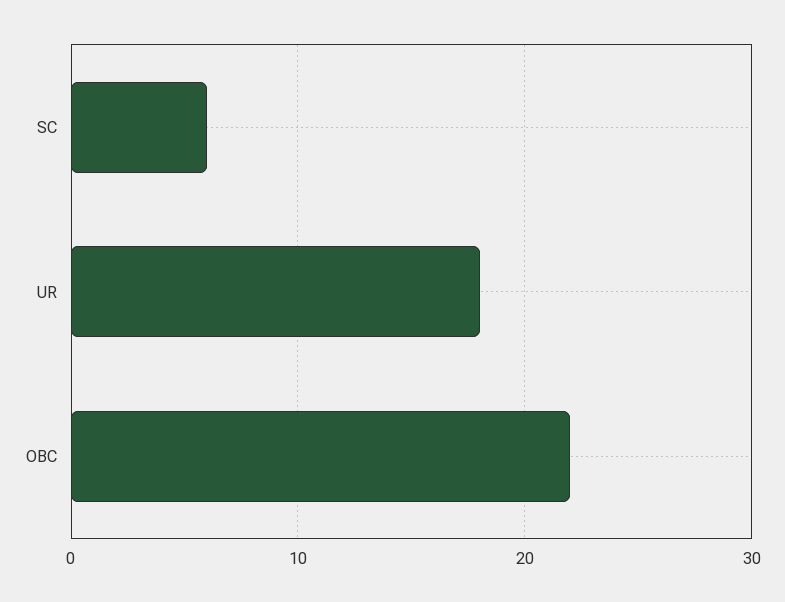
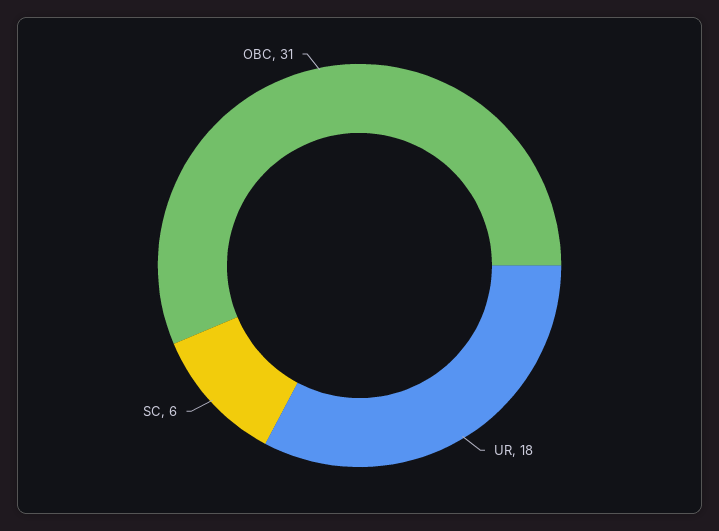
  {
    "SC": 6,
    "UR": 18,
-   "OBC": 22
+   "OBC": 31
  }

